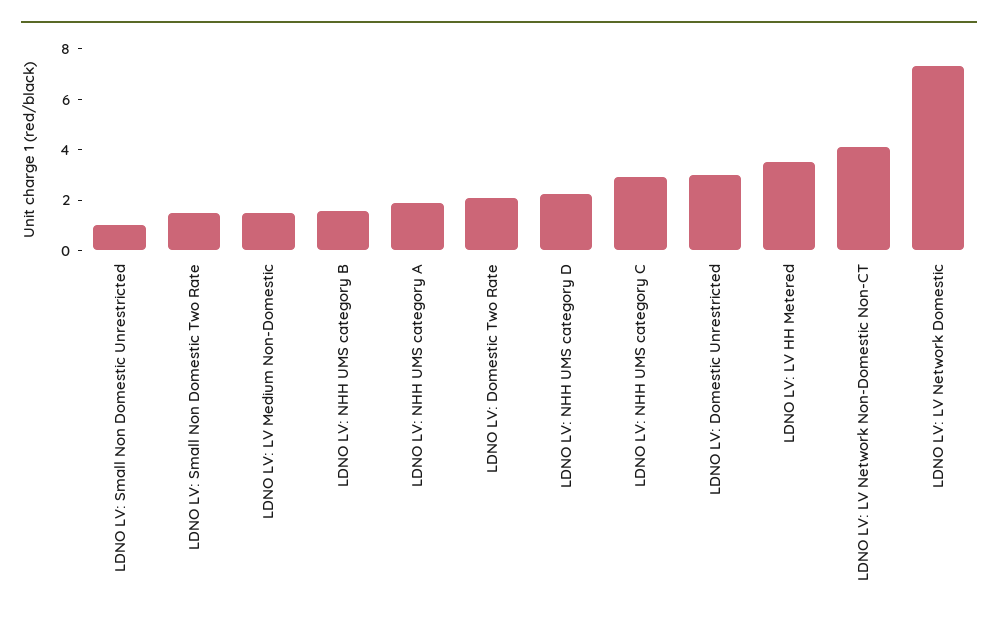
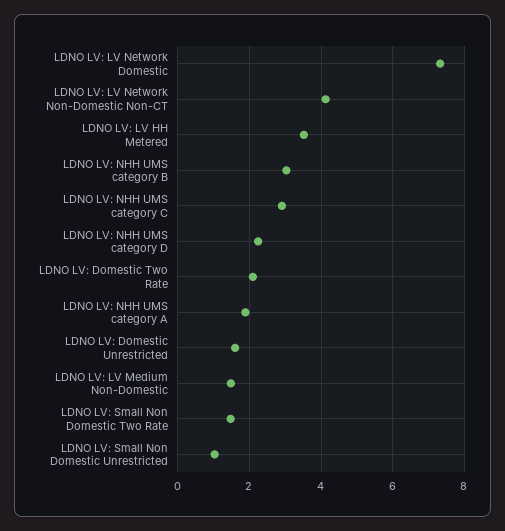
  {
    "LDNO LV: Small Non Domestic Unrestricted": 1,
    "LDNO LV: Small Non Domestic Two Rate": 1.4,
    "LDNO LV: LV Medium Non-Domestic": 1.4,
-   "LDNO LV: NHH UMS category B": 1.5,
+   "LDNO LV: NHH UMS category B": 3,
    "LDNO LV: NHH UMS category A": 1.8,
    "LDNO LV: Domestic Two Rate": 2,
    "LDNO LV: NHH UMS category D": 2.2,
    "LDNO LV: NHH UMS category C": 3,
-   "LDNO LV: Domestic Unrestricted": 3,
+   "LDNO LV: Domestic Unrestricted": 1.6,
    "LDNO LV: LV HH Metered": 3.6,
    "LDNO LV: LV Network Non-Domestic Non-CT": 4.2,
    "LDNO LV: LV Network Domestic": 7.4
  }

